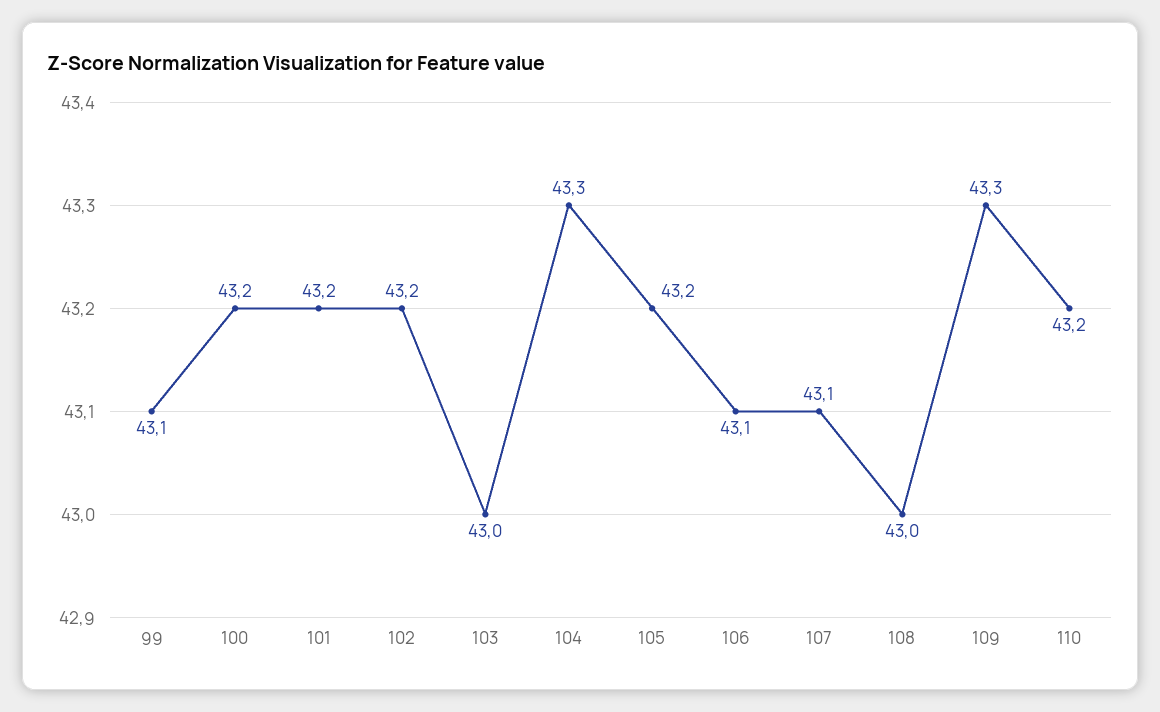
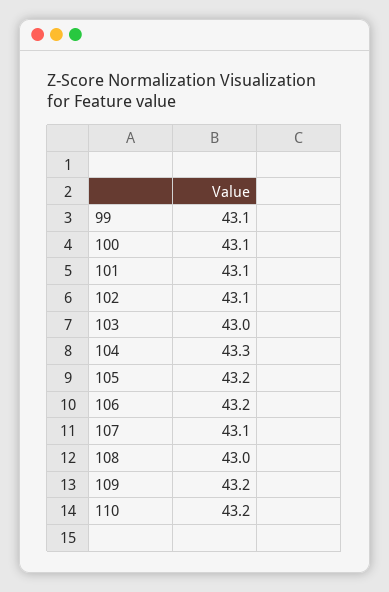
  {
    "99": 43.1,
-   "100": 43.2,
+   "100": 43.1,
-   "101": 43.2,
+   "101": 43.1,
-   "102": 43.2,
+   "102": 43.1,
    "103": 43,
    "104": 43.3,
    "105": 43.2,
-   "106": 43.1,
+   "106": 43.2,
    "107": 43.1,
    "108": 43,
-   "109": 43.3,
+   "109": 43.2,
    "110": 43.2
  }

